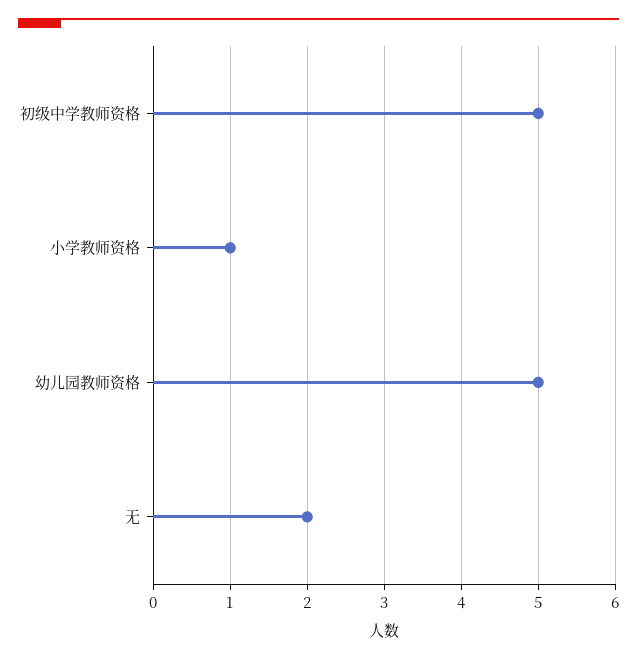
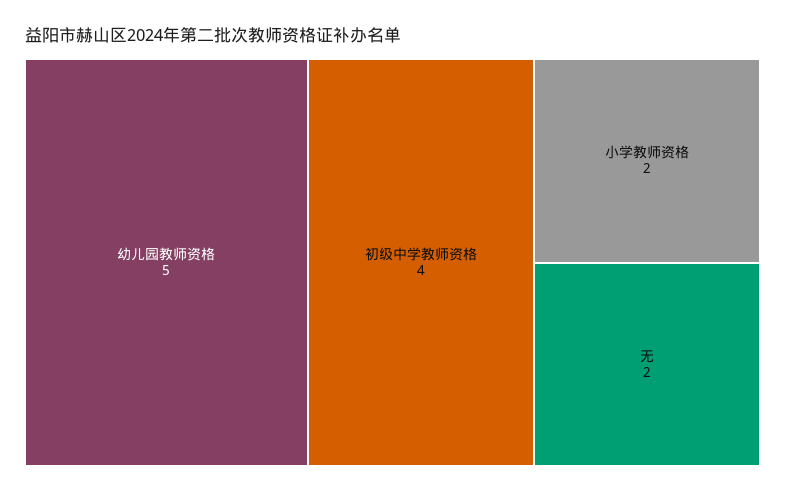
  {
-   "初级中学教师资格": 5,
+   "初级中学教师资格": 4,
-   "小学教师资格": 1,
+   "小学教师资格": 2,
    "幼儿园教师资格": 5,
    "无": 2
  }

